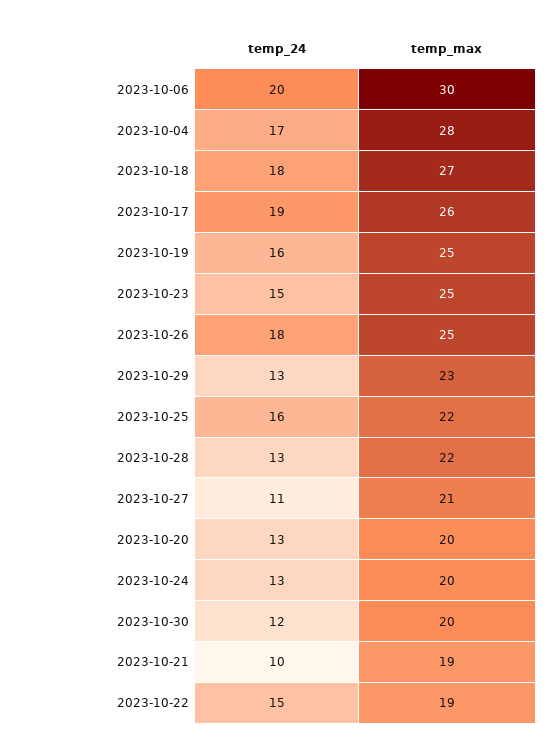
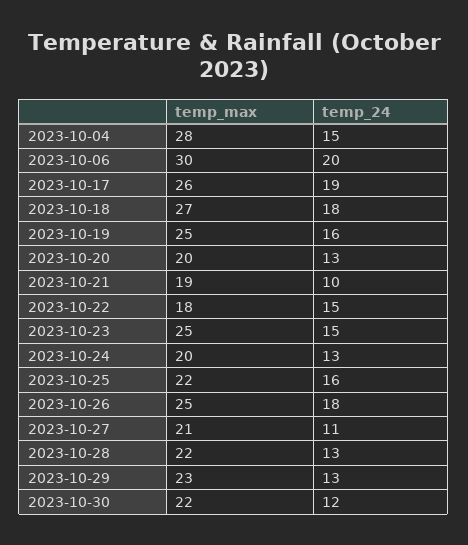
  {
    "temp_24": {
      "2023-10-06": 20,
-     "2023-10-04": 17,
+     "2023-10-04": 15,
      "2023-10-18": 18,
      "2023-10-17": 19,
      "2023-10-19": 16,
      "2023-10-23": 15,
      "2023-10-26": 18,
      "2023-10-29": 13,
      "2023-10-25": 16,
      "2023-10-28": 13,
      "2023-10-27": 11,
      "2023-10-20": 13,
      "2023-10-24": 13,
      "2023-10-30": 12,
      "2023-10-21": 10,
      "2023-10-22": 15
    },
    "temp_max": {
      "2023-10-06": 30,
      "2023-10-04": 28,
      "2023-10-18": 27,
      "2023-10-17": 26,
      "2023-10-19": 25,
      "2023-10-23": 25,
      "2023-10-26": 25,
      "2023-10-29": 23,
      "2023-10-25": 22,
      "2023-10-28": 22,
      "2023-10-27": 21,
      "2023-10-20": 20,
      "2023-10-24": 20,
-     "2023-10-30": 20,
+     "2023-10-30": 22,
      "2023-10-21": 19,
-     "2023-10-22": 19
+     "2023-10-22": 18
    }
  }

